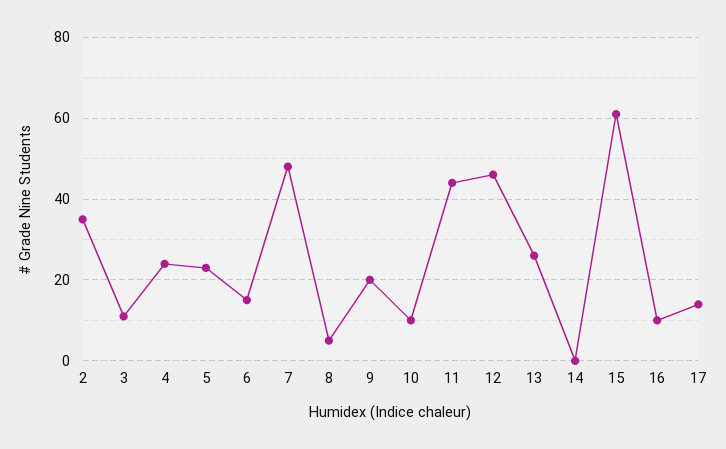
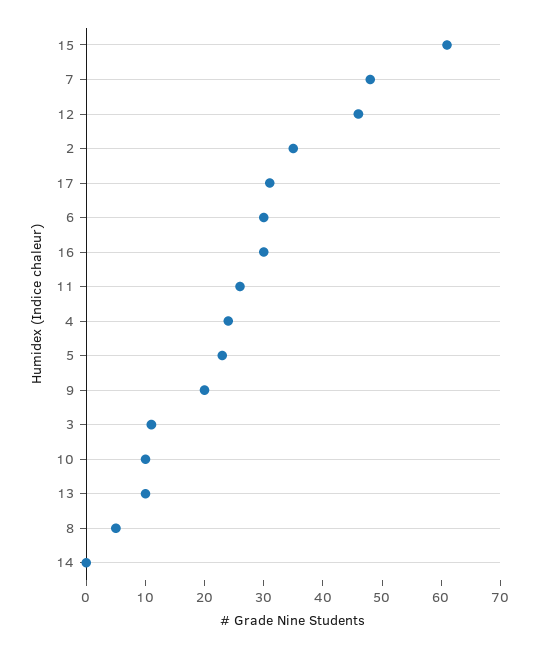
  {
    "2": 35,
    "3": 10,
    "4": 25,
    "5": 25,
-   "6": 15,
+   "6": 30,
    "7": 50,
    "8": 5,
    "9": 20,
    "10": 10,
-   "11": 45,
+   "11": 25,
    "12": 45,
-   "13": 25,
+   "13": 10,
    "14": 0,
    "15": 60,
-   "16": 10,
+   "16": 30,
-   "17": 15
+   "17": 30
  }

